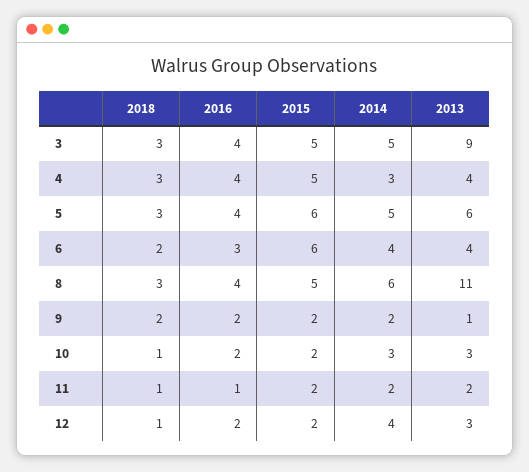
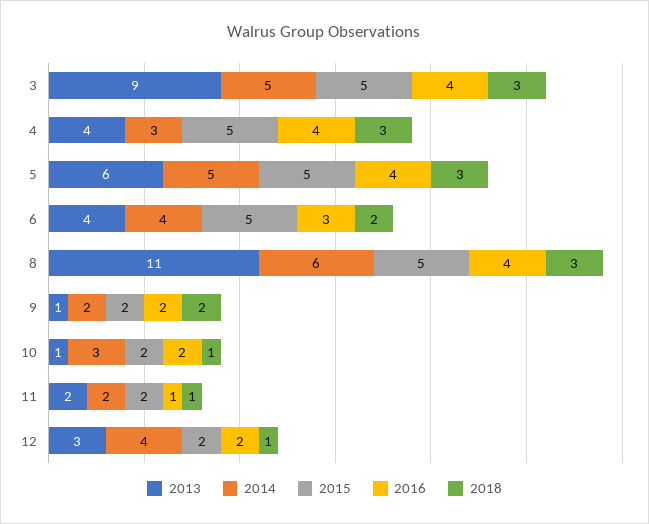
  {
    "2018": {
      "3": 3,
      "4": 3,
      "5": 3,
      "6": 2,
      "8": 3,
      "9": 2,
      "10": 1,
      "11": 1,
      "12": 1
    },
    "2016": {
      "3": 4,
      "4": 4,
      "5": 4,
      "6": 3,
      "8": 4,
      "9": 2,
      "10": 2,
      "11": 1,
      "12": 2
    },
    "2015": {
      "3": 5,
      "4": 5,
-     "5": 6,
+     "5": 5,
-     "6": 6,
+     "6": 5,
      "8": 5,
      "9": 2,
      "10": 2,
      "11": 2,
      "12": 2
    },
    "2014": {
      "3": 5,
      "4": 3,
      "5": 5,
      "6": 4,
      "8": 6,
      "9": 2,
      "10": 3,
      "11": 2,
      "12": 4
    },
    "2013": {
      "3": 9,
      "4": 4,
      "5": 6,
      "6": 4,
      "8": 11,
      "9": 1,
-     "10": 3,
+     "10": 1,
      "11": 2,
      "12": 3
    }
  }

